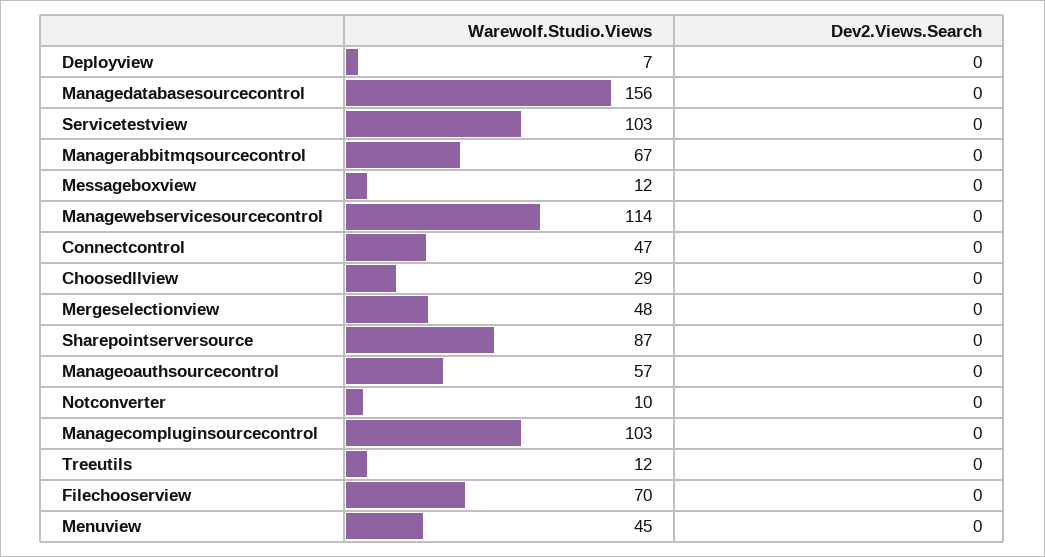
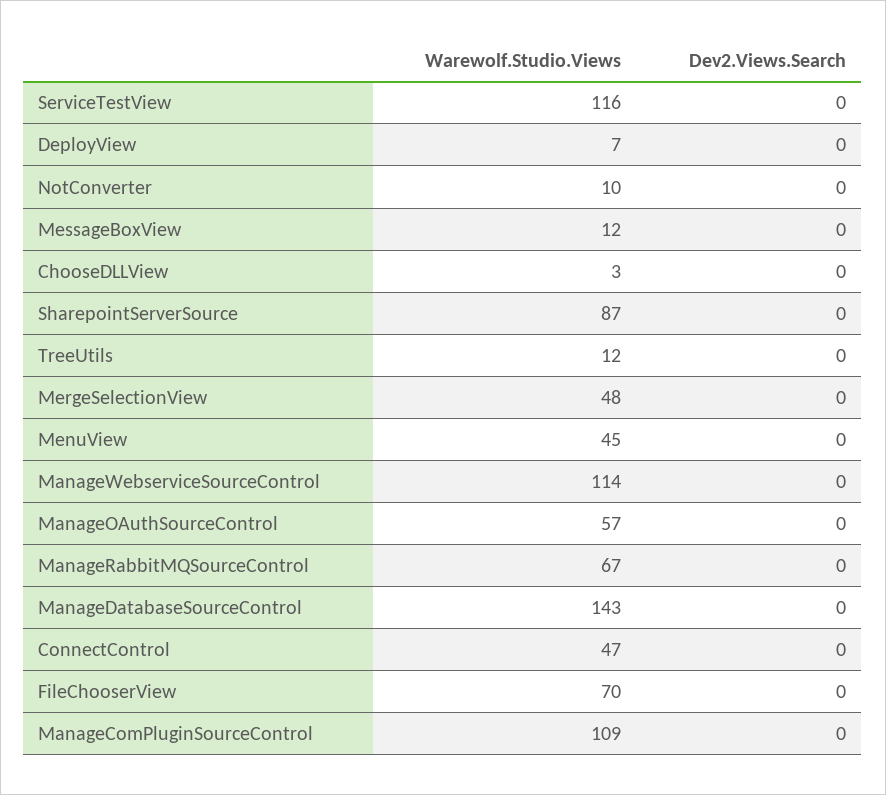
  {
    "Warewolf.Studio.Views": {
      "Deployview": 7,
-     "Managedatabasesourcecontrol": 156,
+     "Managedatabasesourcecontrol": 143,
-     "Servicetestview": 103,
+     "Servicetestview": 116,
      "Managerabbitmqsourcecontrol": 67,
      "Messageboxview": 12,
      "Managewebservicesourcecontrol": 114,
      "Connectcontrol": 47,
-     "Choosedllview": 29,
+     "Choosedllview": 3,
      "Mergeselectionview": 48,
      "Sharepointserversource": 87,
      "Manageoauthsourcecontrol": 57,
      "Notconverter": 10,
-     "Managecompluginsourcecontrol": 103,
+     "Managecompluginsourcecontrol": 109,
      "Treeutils": 12,
      "Filechooserview": 70,
      "Menuview": 45
    },
    "Dev2.Views.Search": {
      "Deployview": 0,
      "Managedatabasesourcecontrol": 0,
      "Servicetestview": 0,
      "Managerabbitmqsourcecontrol": 0,
      "Messageboxview": 0,
      "Managewebservicesourcecontrol": 0,
      "Connectcontrol": 0,
      "Choosedllview": 0,
      "Mergeselectionview": 0,
      "Sharepointserversource": 0,
      "Manageoauthsourcecontrol": 0,
      "Notconverter": 0,
      "Managecompluginsourcecontrol": 0,
      "Treeutils": 0,
      "Filechooserview": 0,
      "Menuview": 0
    }
  }

